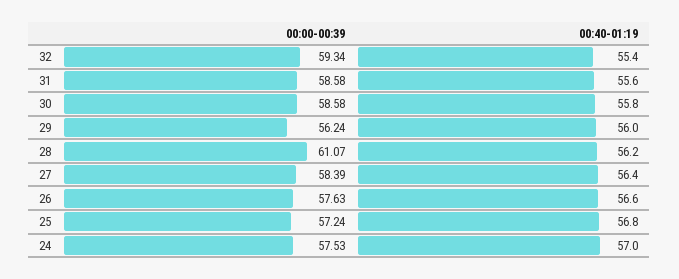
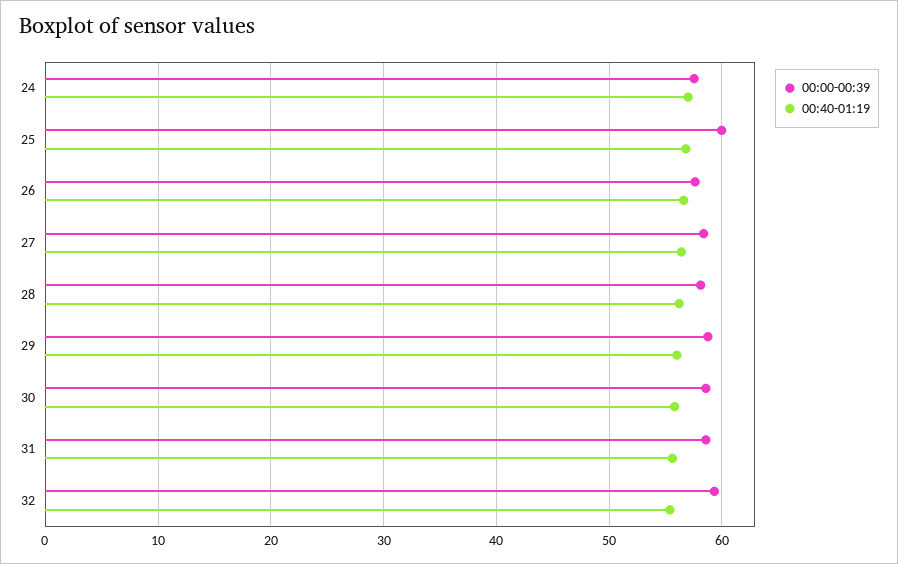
  {
    "00:00-00:39": {
      "32": 59.34,
      "31": 58.58,
      "30": 58.58,
-     "29": 56.24,
+     "29": 59,
-     "28": 61.07,
+     "28": 58,
      "27": 58.39,
      "26": 57.63,
-     "25": 57.24,
+     "25": 60,
      "24": 57.53
    },
    "00:40-01:19": {
      "32": 55.4,
      "31": 55.6,
      "30": 55.8,
      "29": 56,
      "28": 56.2,
      "27": 56.4,
      "26": 56.6,
      "25": 56.8,
      "24": 57
    }
  }

